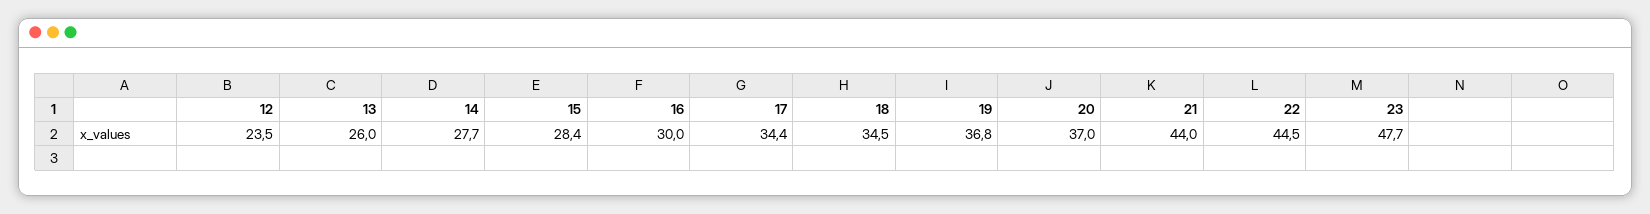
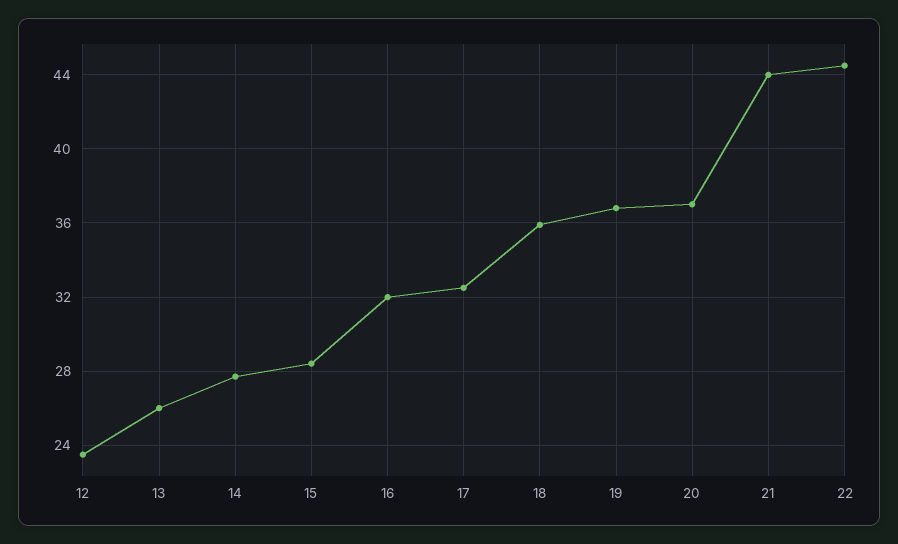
  {
    "12": 23.5,
    "13": 26,
    "14": 27.7,
    "15": 28.4,
-   "16": 30,
+   "16": 32,
-   "17": 34.4,
+   "17": 32.5,
-   "18": 34.5,
+   "18": 36,
    "19": 36.8,
    "20": 37,
    "21": 44,
-   "22": 44.5,
+   "22": 44.5
-   "23": 47.7
  }

